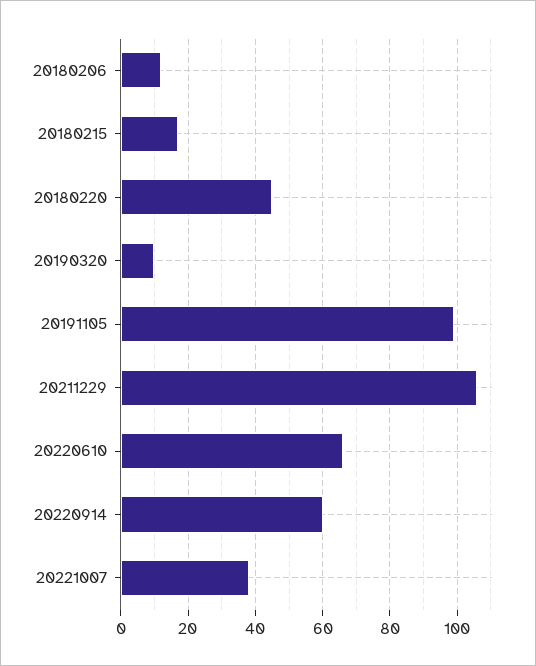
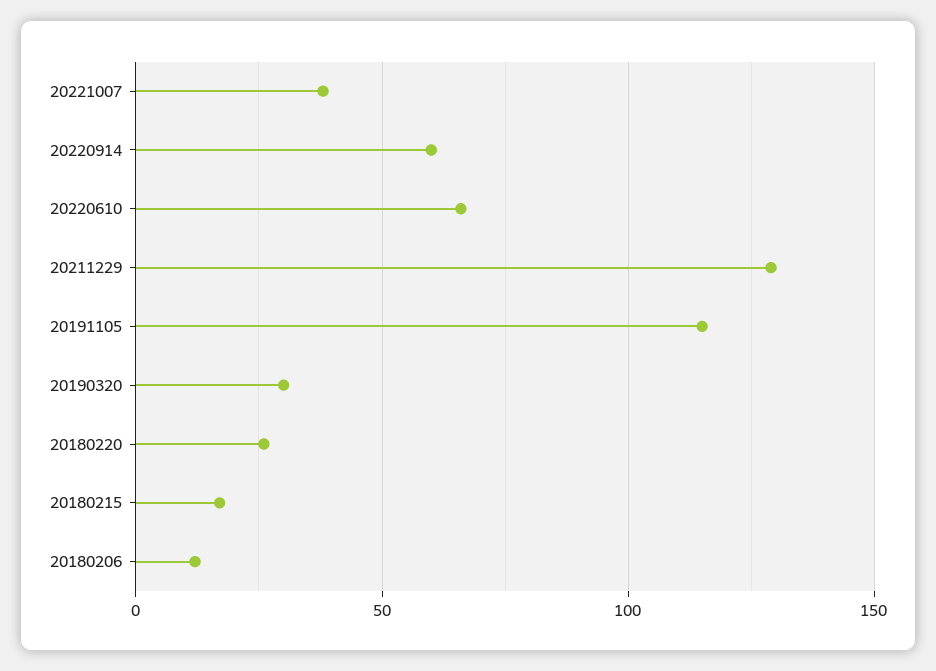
  {
    "20180206": 10,
    "20180215": 15,
-   "20180220": 45,
+   "20180220": 25,
-   "20190320": 10,
+   "20190320": 30,
-   "20191105": 100,
+   "20191105": 115,
-   "20211229": 105,
+   "20211229": 130,
    "20220610": 65,
    "20220914": 60,
    "20221007": 40
  }

